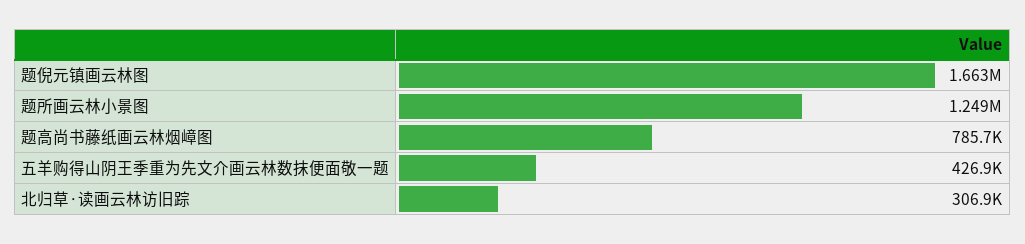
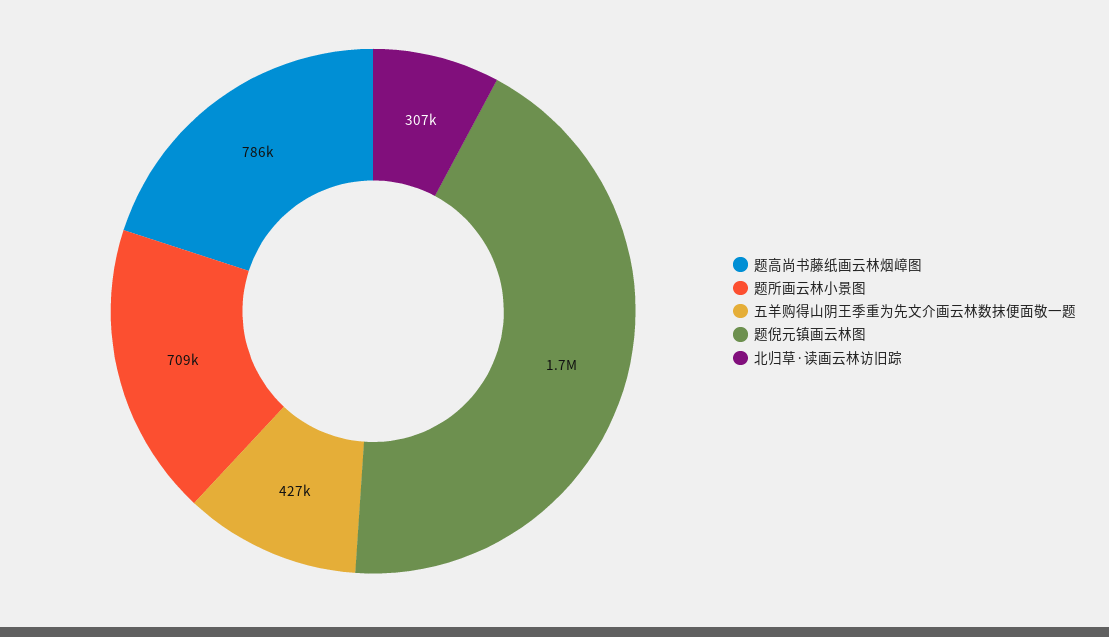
  {
    "题倪元镇画云林图": 1663000,
-   "题所画云林小景图": 1249000,
+   "题所画云林小景图": 709000,
    "题高尚书藤纸画云林烟嶂图": 785700,
    "五羊购得山阴王季重为先文介画云林数抹便面敬一题": 426900,
    "北归草·读画云林访旧踪": 306900
  }

